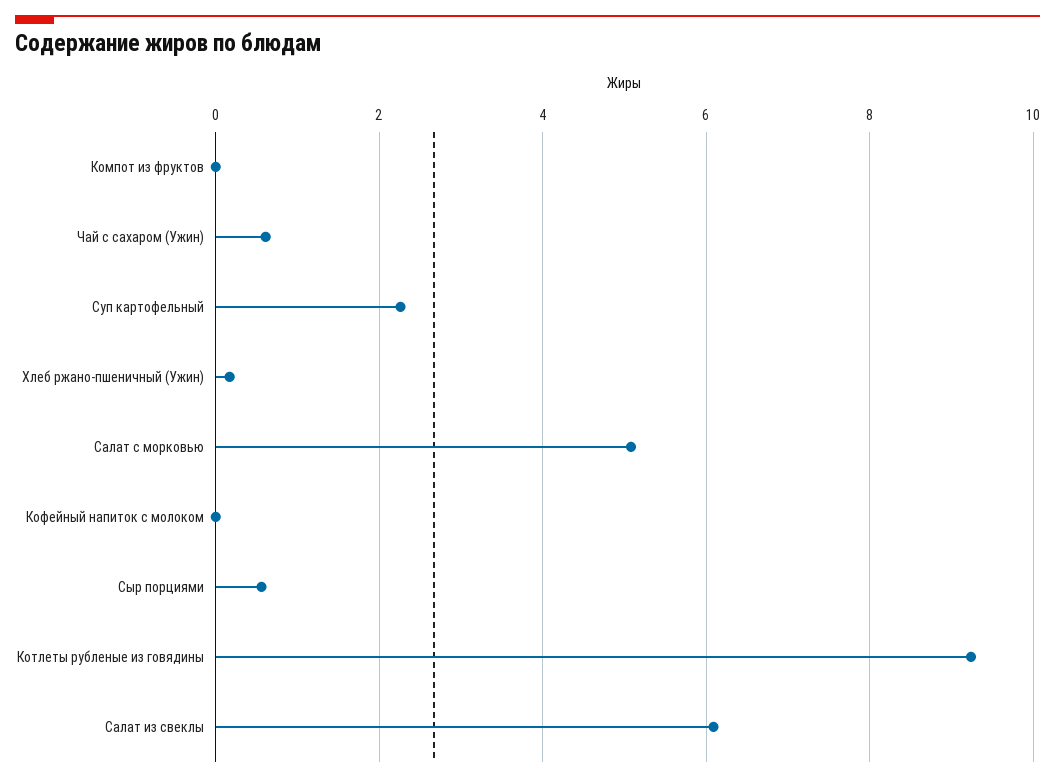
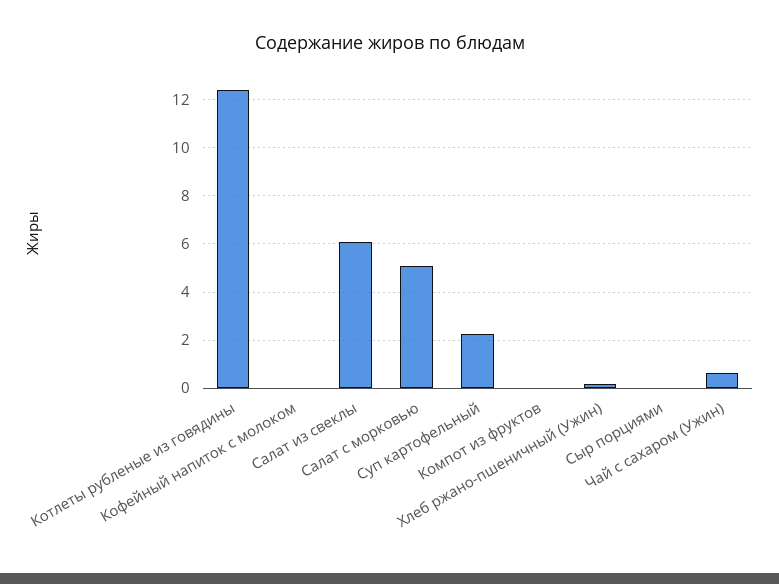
  {
    "Компот из фруктов": 0,
    "Чай с сахаром (Ужин)": 0.6,
    "Суп картофельный": 2.2,
    "Хлеб ржано-пшеничный (Ужин)": 0.2,
    "Салат с морковью": 5,
    "Кофейный напиток с молоком": 0,
-   "Сыр порциями": 0.6,
+   "Сыр порциями": 0,
-   "Котлеты рубленые из говядины": 9.2,
+   "Котлеты рубленые из говядины": 12.5,
    "Салат из свеклы": 6
  }

